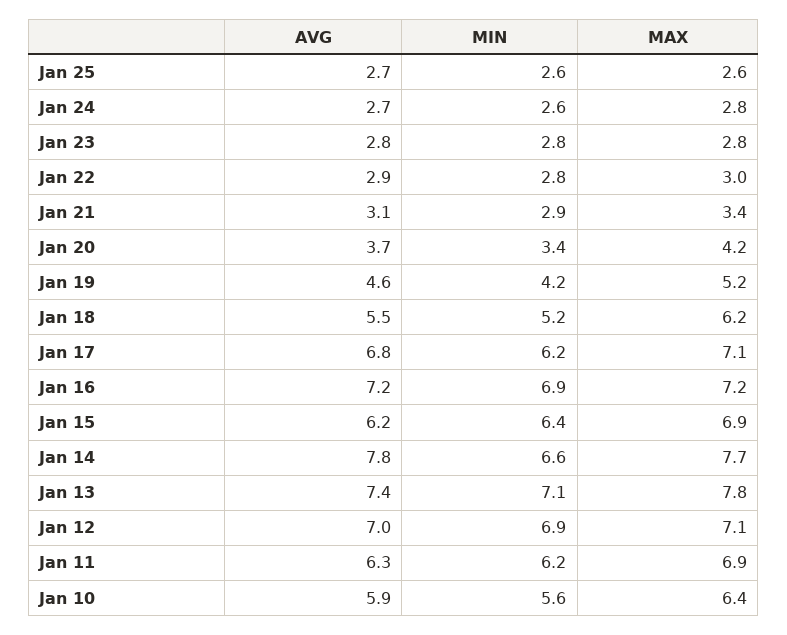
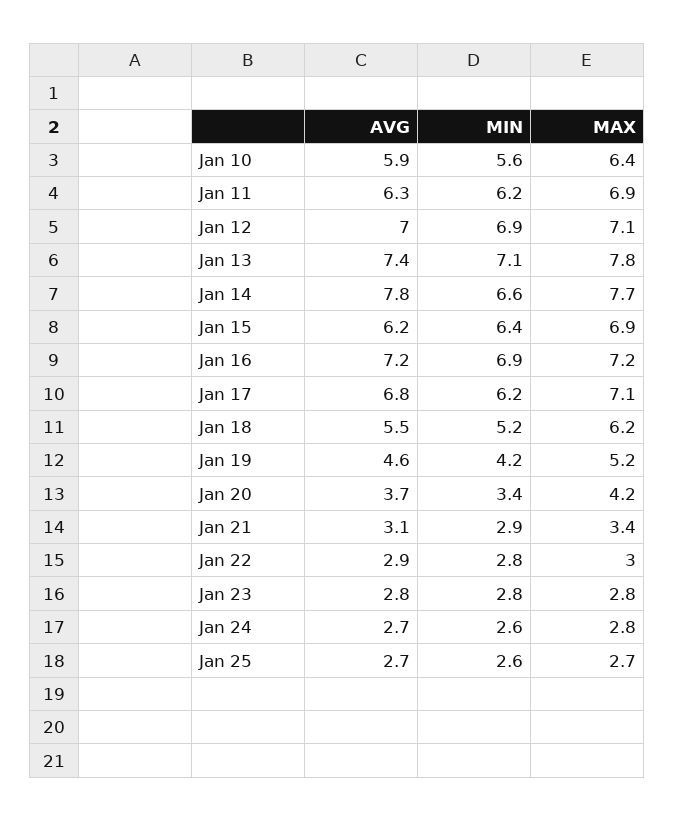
  {
    "AVG": {
      "Jan 25": 2.7,
      "Jan 24": 2.7,
      "Jan 23": 2.8,
      "Jan 22": 2.9,
      "Jan 21": 3.1,
      "Jan 20": 3.7,
      "Jan 19": 4.6,
      "Jan 18": 5.5,
      "Jan 17": 6.8,
      "Jan 16": 7.2,
      "Jan 15": 6.2,
      "Jan 14": 7.8,
      "Jan 13": 7.4,
      "Jan 12": 7,
      "Jan 11": 6.3,
      "Jan 10": 5.9
    },
    "MIN": {
      "Jan 25": 2.6,
      "Jan 24": 2.6,
      "Jan 23": 2.8,
      "Jan 22": 2.8,
      "Jan 21": 2.9,
      "Jan 20": 3.4,
      "Jan 19": 4.2,
      "Jan 18": 5.2,
      "Jan 17": 6.2,
      "Jan 16": 6.9,
      "Jan 15": 6.4,
      "Jan 14": 6.6,
      "Jan 13": 7.1,
      "Jan 12": 6.9,
      "Jan 11": 6.2,
      "Jan 10": 5.6
    },
    "MAX": {
-     "Jan 25": 2.6,
+     "Jan 25": 2.7,
      "Jan 24": 2.8,
      "Jan 23": 2.8,
      "Jan 22": 3,
      "Jan 21": 3.4,
      "Jan 20": 4.2,
      "Jan 19": 5.2,
      "Jan 18": 6.2,
      "Jan 17": 7.1,
      "Jan 16": 7.2,
      "Jan 15": 6.9,
      "Jan 14": 7.7,
      "Jan 13": 7.8,
      "Jan 12": 7.1,
      "Jan 11": 6.9,
      "Jan 10": 6.4
    }
  }

